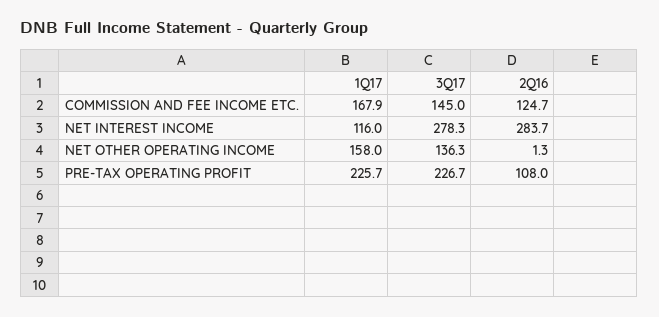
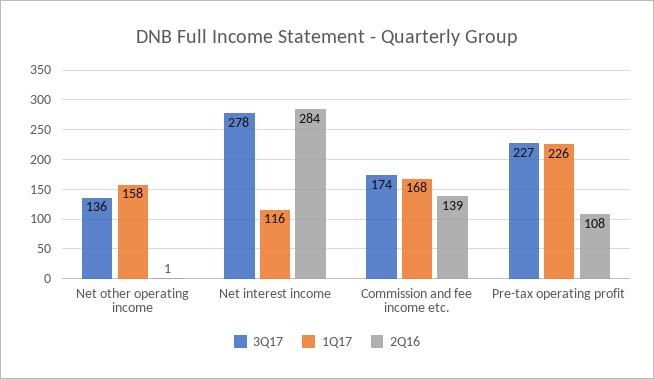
  {
    "1Q17": {
      "COMMISSION AND FEE INCOME ETC.": 167.9,
      "NET INTEREST INCOME": 116,
      "NET OTHER OPERATING INCOME": 158,
      "PRE-TAX OPERATING PROFIT": 225.7
    },
    "3Q17": {
-     "COMMISSION AND FEE INCOME ETC.": 145,
+     "COMMISSION AND FEE INCOME ETC.": 174,
      "NET INTEREST INCOME": 278.3,
      "NET OTHER OPERATING INCOME": 136.3,
      "PRE-TAX OPERATING PROFIT": 226.7
    },
    "2Q16": {
-     "COMMISSION AND FEE INCOME ETC.": 124.7,
+     "COMMISSION AND FEE INCOME ETC.": 139,
      "NET INTEREST INCOME": 283.7,
      "NET OTHER OPERATING INCOME": 1.3,
      "PRE-TAX OPERATING PROFIT": 108
    }
  }

